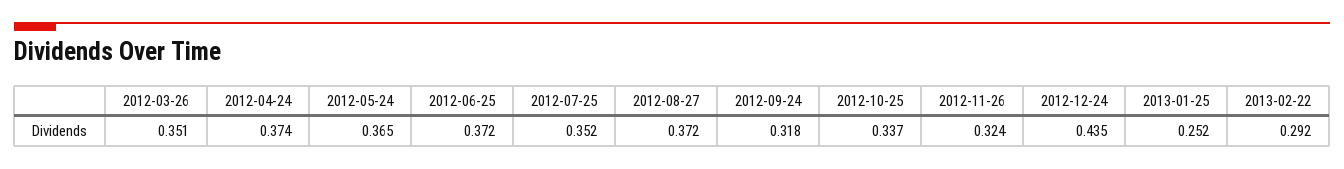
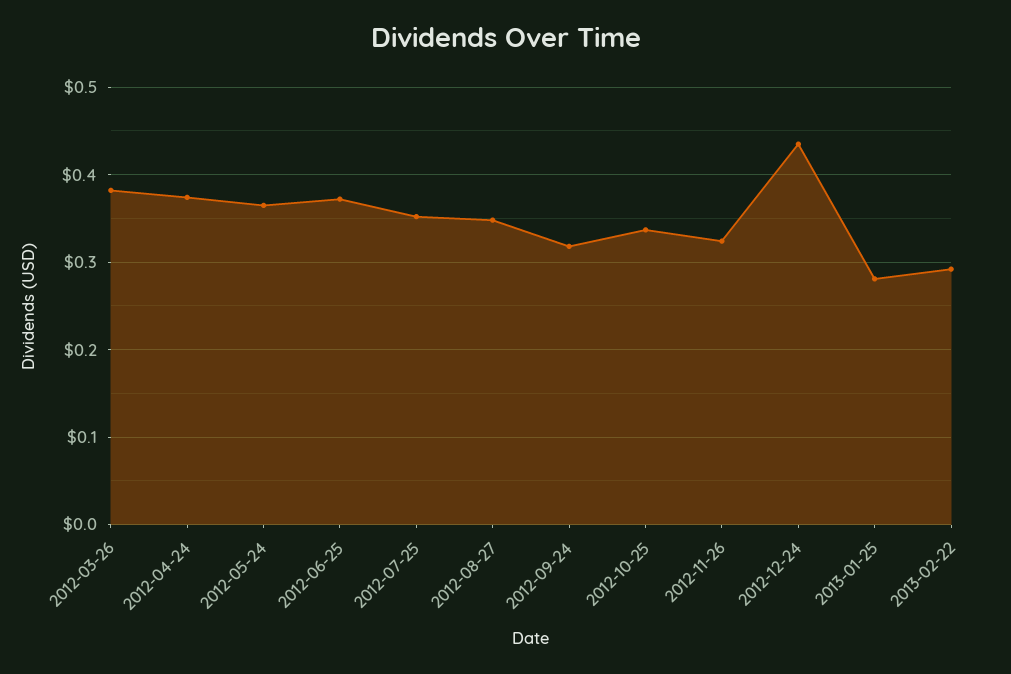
  {
-   "2012-03-26": 0.351,
+   "2012-03-26": 0.38,
    "2012-04-24": 0.374,
    "2012-05-24": 0.365,
    "2012-06-25": 0.372,
    "2012-07-25": 0.352,
-   "2012-08-27": 0.372,
+   "2012-08-27": 0.35,
    "2012-09-24": 0.318,
    "2012-10-25": 0.337,
    "2012-11-26": 0.324,
    "2012-12-24": 0.435,
-   "2013-01-25": 0.252,
+   "2013-01-25": 0.28,
    "2013-02-22": 0.292
  }

